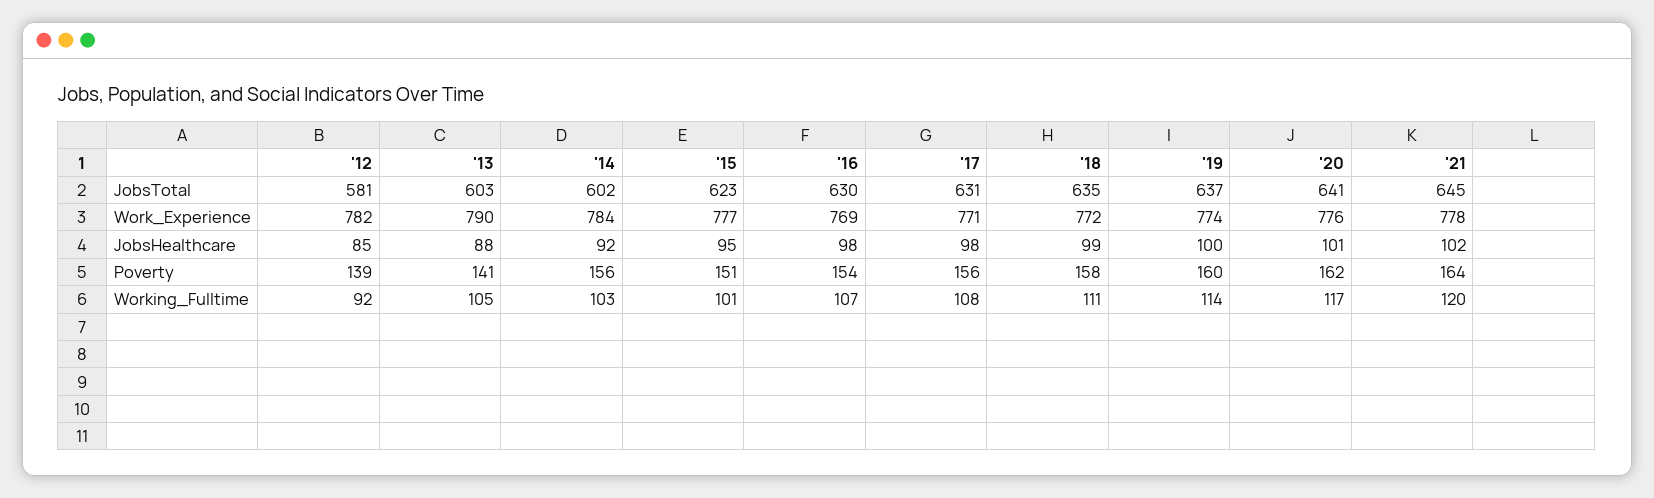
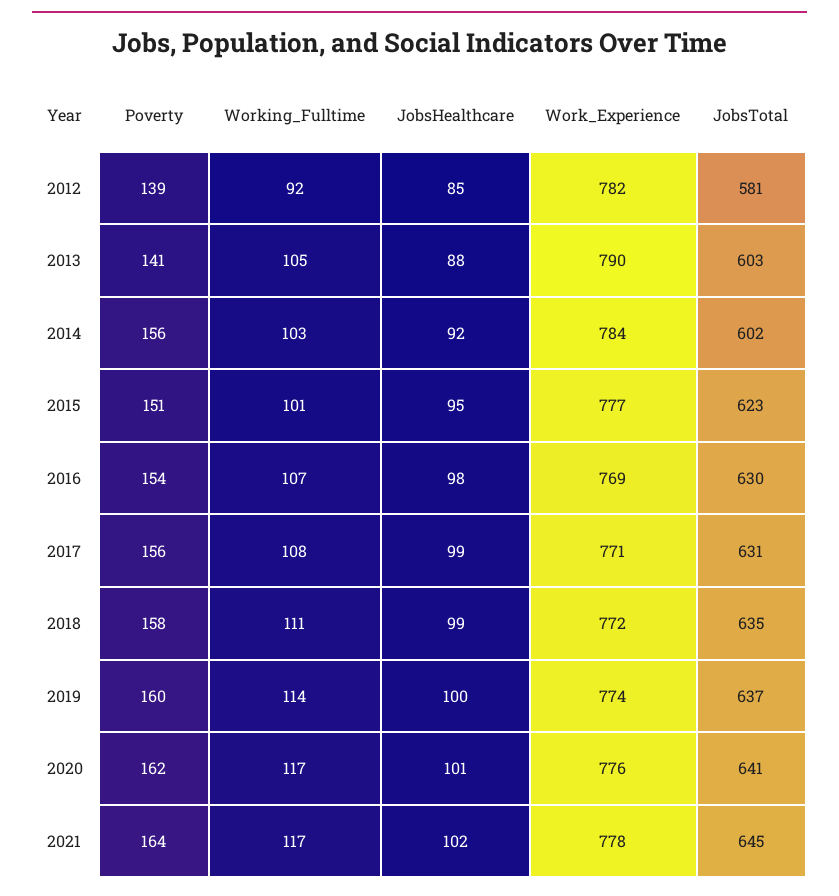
  {
    "'12": {
      "JobsTotal": 581,
      "Work_Experience": 782,
      "JobsHealthcare": 85,
      "Poverty": 139,
      "Working_Fulltime": 92
    },
    "'13": {
      "JobsTotal": 603,
      "Work_Experience": 790,
      "JobsHealthcare": 88,
      "Poverty": 141,
      "Working_Fulltime": 105
    },
    "'14": {
      "JobsTotal": 602,
      "Work_Experience": 784,
      "JobsHealthcare": 92,
      "Poverty": 156,
      "Working_Fulltime": 103
    },
    "'15": {
      "JobsTotal": 623,
      "Work_Experience": 777,
      "JobsHealthcare": 95,
      "Poverty": 151,
      "Working_Fulltime": 101
    },
    "'16": {
      "JobsTotal": 630,
      "Work_Experience": 769,
      "JobsHealthcare": 98,
      "Poverty": 154,
      "Working_Fulltime": 107
    },
    "'17": {
      "JobsTotal": 631,
      "Work_Experience": 771,
-     "JobsHealthcare": 98,
+     "JobsHealthcare": 99,
      "Poverty": 156,
      "Working_Fulltime": 108
    },
    "'18": {
      "JobsTotal": 635,
      "Work_Experience": 772,
      "JobsHealthcare": 99,
      "Poverty": 158,
      "Working_Fulltime": 111
    },
    "'19": {
      "JobsTotal": 637,
      "Work_Experience": 774,
      "JobsHealthcare": 100,
      "Poverty": 160,
      "Working_Fulltime": 114
    },
    "'20": {
      "JobsTotal": 641,
      "Work_Experience": 776,
      "JobsHealthcare": 101,
      "Poverty": 162,
      "Working_Fulltime": 117
    },
    "'21": {
      "JobsTotal": 645,
      "Work_Experience": 778,
      "JobsHealthcare": 102,
      "Poverty": 164,
-     "Working_Fulltime": 120
+     "Working_Fulltime": 117
    }
  }

